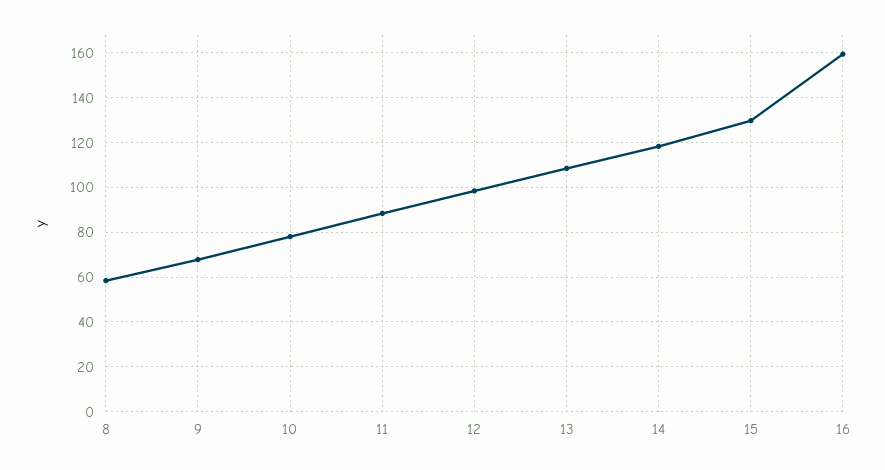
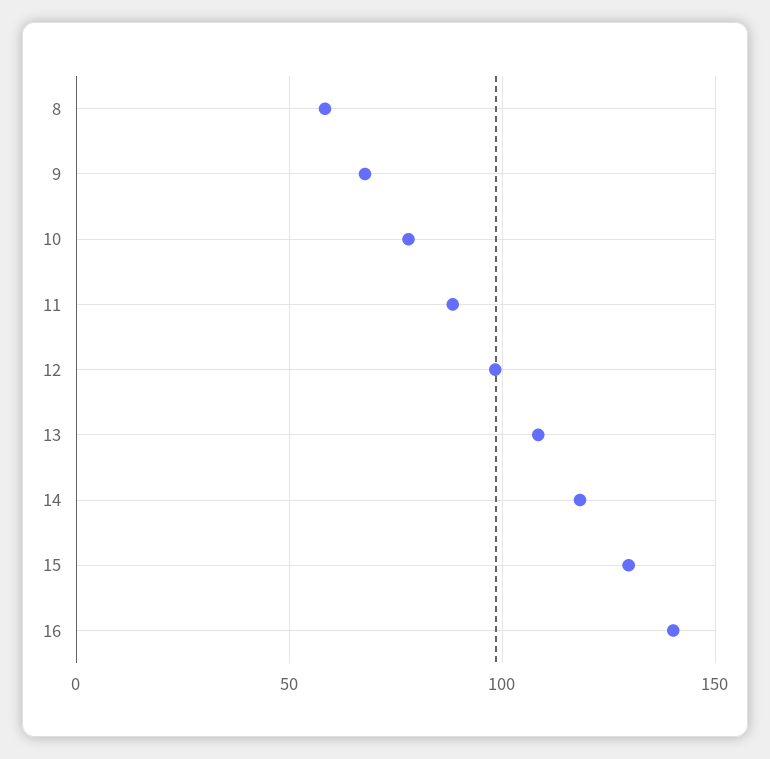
  {
    "8": 60,
    "9": 70,
    "10": 80,
    "11": 90,
    "12": 100,
    "13": 110,
    "14": 120,
    "15": 130,
-   "16": 160
+   "16": 140
  }

